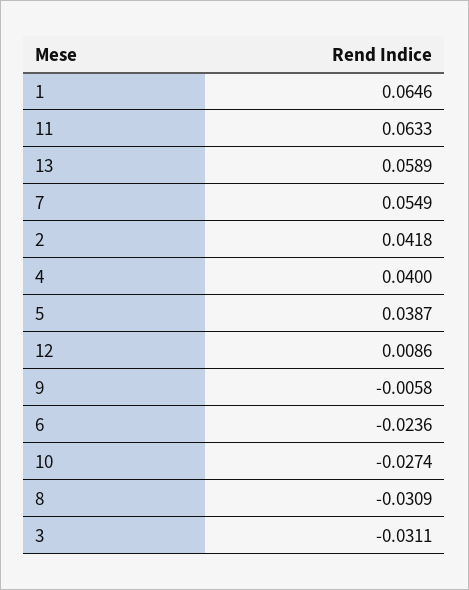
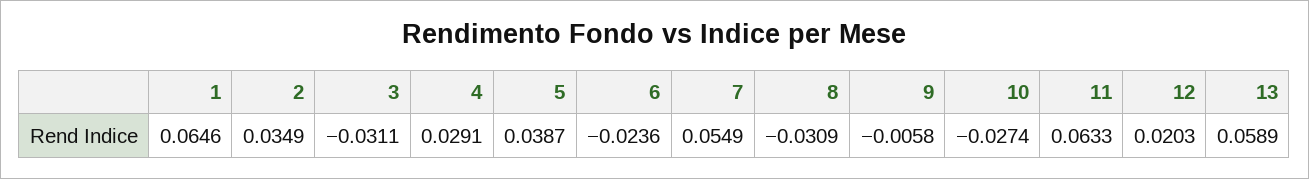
  {
    "1": 0.0646,
    "11": 0.0633,
    "13": 0.0589,
    "7": 0.0549,
-   "2": 0.0418,
+   "2": 0.0349,
-   "4": 0.04,
+   "4": 0.0291,
    "5": 0.0387,
-   "12": 0.0086,
+   "12": 0.0203,
    "9": -0.0058,
    "6": -0.0236,
    "10": -0.0274,
    "8": -0.0309,
    "3": -0.0311
  }

